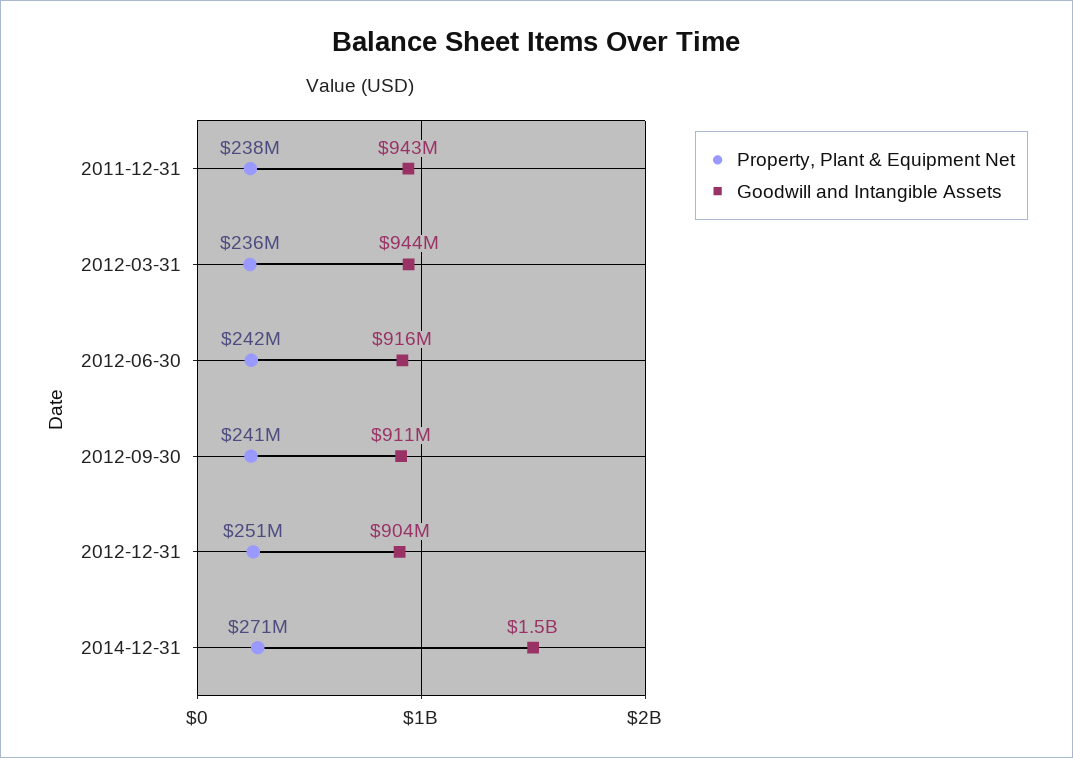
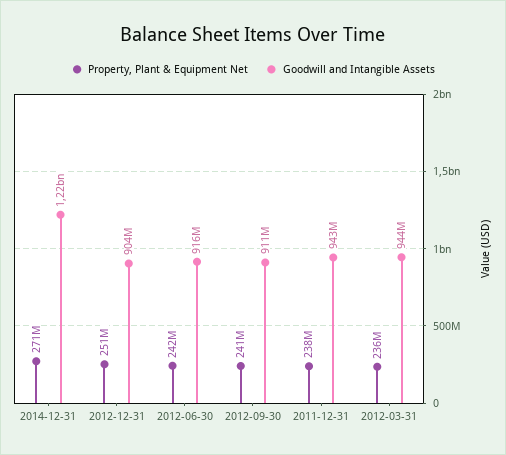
  {
    "Property, Plant & Equipment Net": {
      "2011-12-31": 238000000,
      "2012-03-31": 236000000,
      "2012-06-30": 242000000,
      "2012-09-30": 241000000,
      "2012-12-31": 251000000,
      "2014-12-31": 271000000
    },
    "Goodwill and Intangible Assets": {
      "2011-12-31": 943000000,
      "2012-03-31": 944000000,
      "2012-06-30": 916000000,
      "2012-09-30": 911000000,
      "2012-12-31": 904000000,
-     "2014-12-31": 1500000000
+     "2014-12-31": 1220000000
    }
  }

